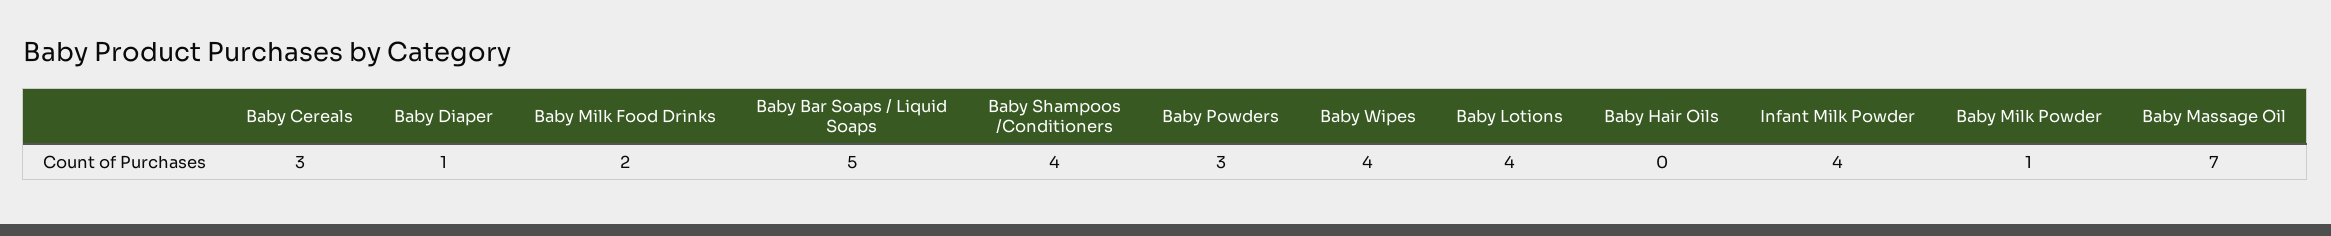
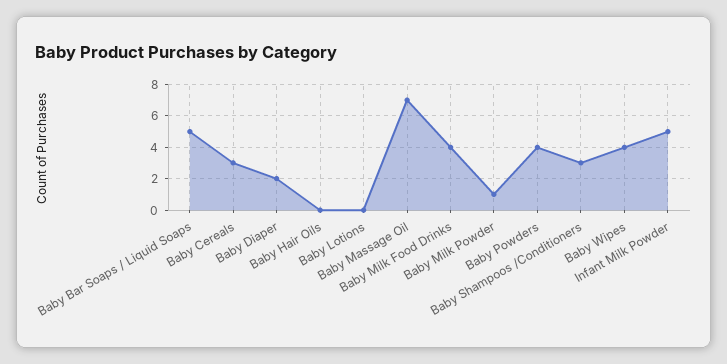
  {
    "Baby Cereals": 3,
-   "Baby Diaper": 1,
+   "Baby Diaper": 2,
-   "Baby Milk Food Drinks": 2,
+   "Baby Milk Food Drinks": 4,
    "Baby Bar Soaps / Liquid Soaps": 5,
-   "Baby Shampoos /Conditioners": 4,
+   "Baby Shampoos /Conditioners": 3,
-   "Baby Powders": 3,
+   "Baby Powders": 4,
    "Baby Wipes": 4,
-   "Baby Lotions": 4,
+   "Baby Lotions": 0,
    "Baby Hair Oils": 0,
-   "Infant Milk Powder": 4,
+   "Infant Milk Powder": 5,
    "Baby Milk Powder": 1,
    "Baby Massage Oil": 7
  }

